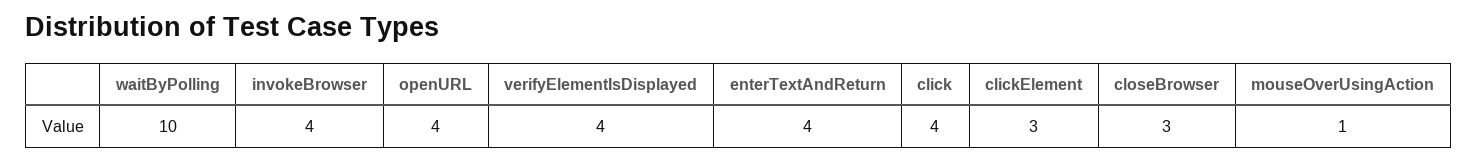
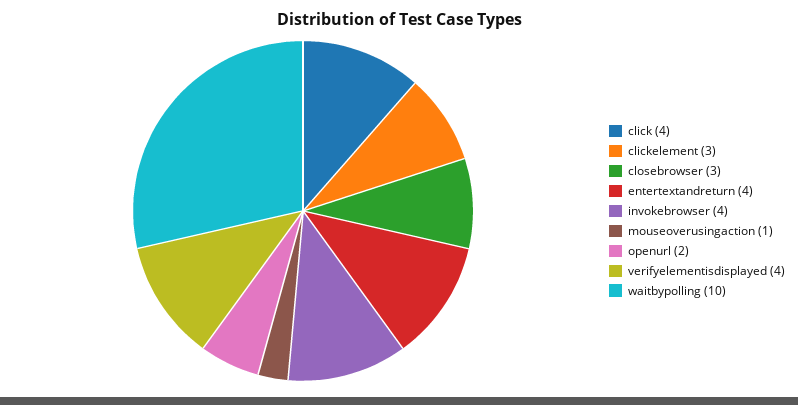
  {
    "waitByPolling": 10,
    "invokeBrowser": 4,
-   "openURL": 4,
+   "openURL": 2,
    "verifyElementIsDisplayed": 4,
    "enterTextAndReturn": 4,
    "click": 4,
    "clickElement": 3,
    "closeBrowser": 3,
    "mouseOverUsingAction": 1
  }

